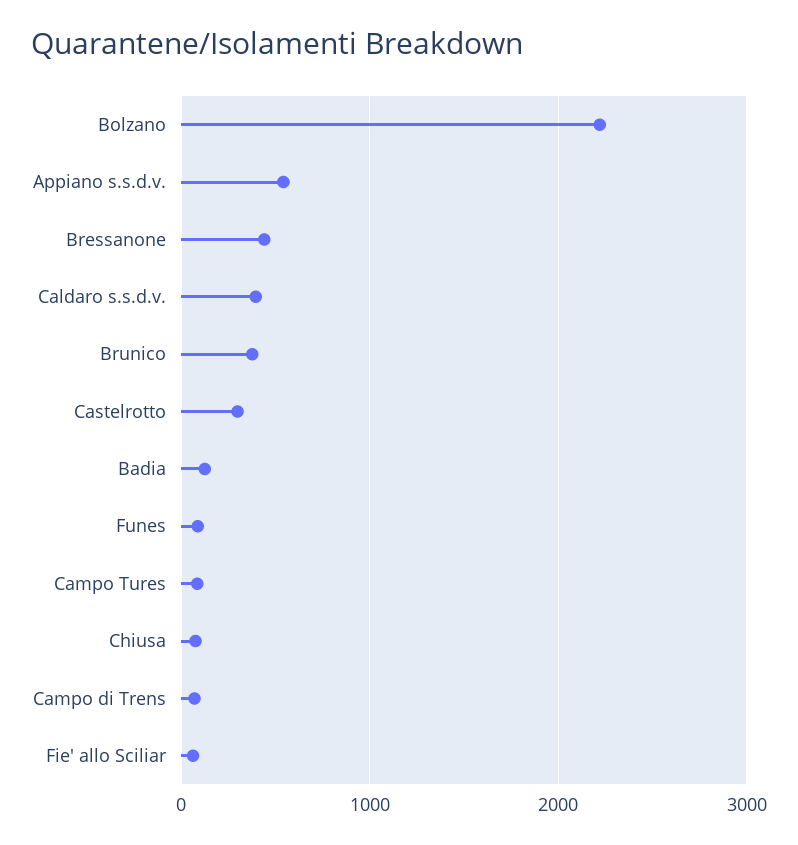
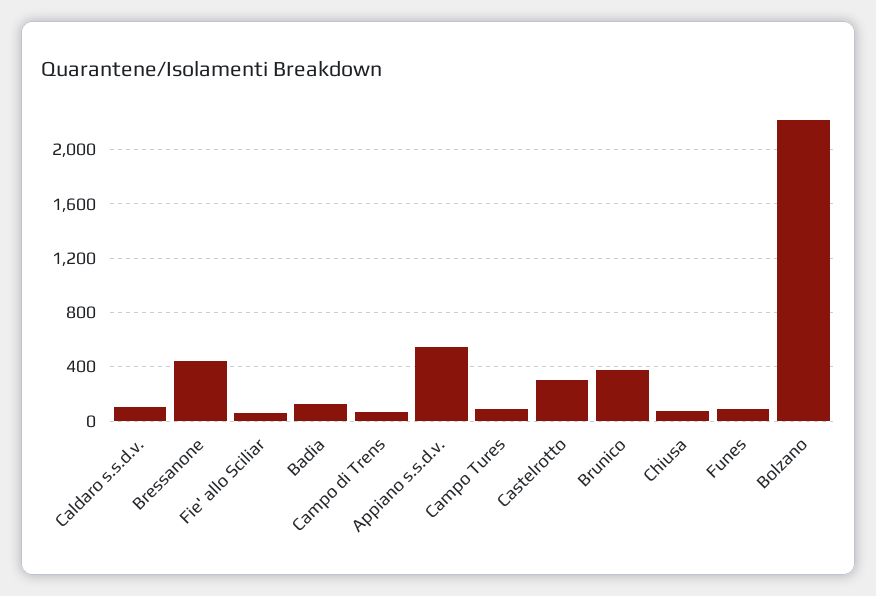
  {
    "Bolzano": 2200,
    "Appiano s.s.d.v.": 550,
    "Bressanone": 450,
-   "Caldaro s.s.d.v.": 400,
+   "Caldaro s.s.d.v.": 100,
    "Brunico": 400,
    "Castelrotto": 300,
    "Badia": 150,
    "Funes": 100,
    "Campo Tures": 100,
    "Chiusa": 100,
    "Campo di Trens": 50,
    "Fie' allo Sciliar": 50
  }

